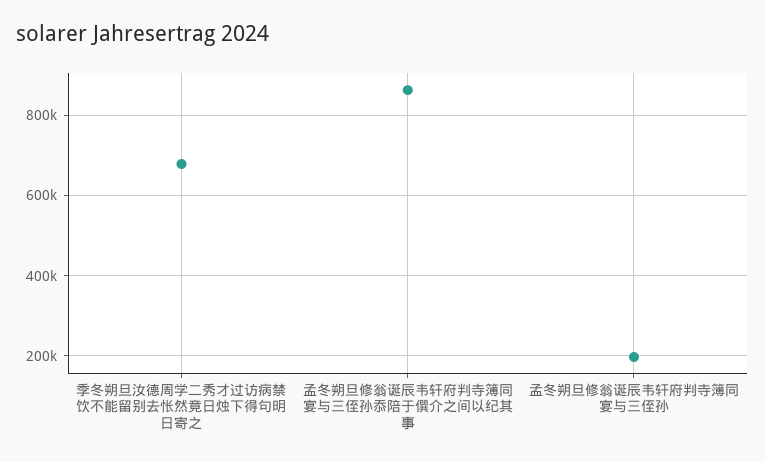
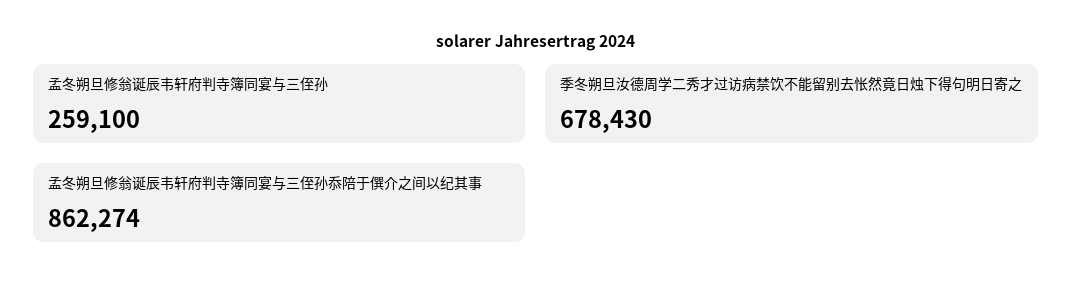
  {
    "季冬朔旦汝德周学二秀才过访病禁饮不能留别去怅然竟日烛下得句明日寄之": 678430,
    "孟冬朔旦修翁诞辰韦轩府判寺簿同宴与三侄孙忝陪于僎介之间以纪其事": 862274,
-   "孟冬朔旦修翁诞辰韦轩府判寺簿同宴与三侄孙": 200000
+   "孟冬朔旦修翁诞辰韦轩府判寺簿同宴与三侄孙": 259100
  }

